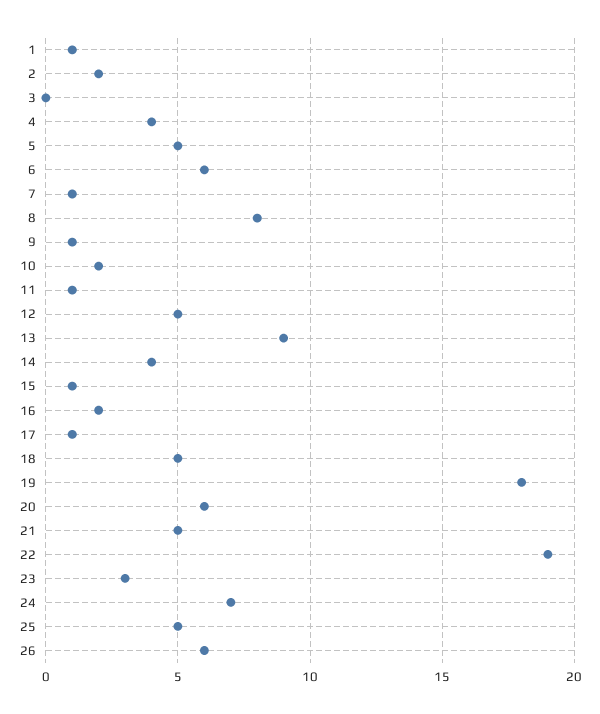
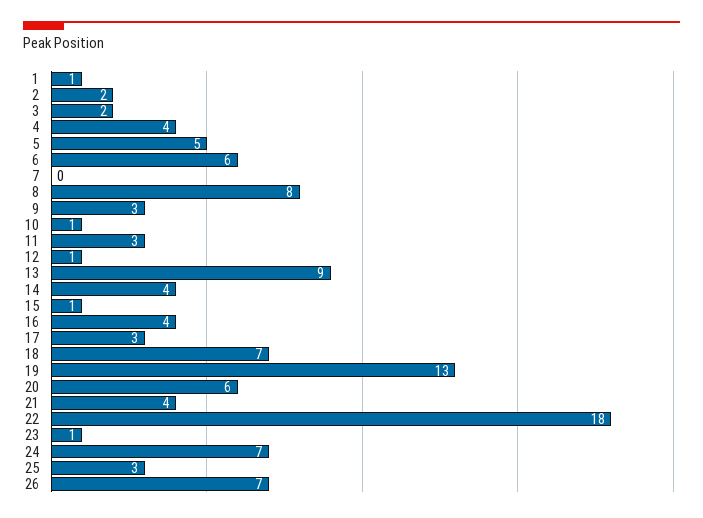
  {
    "1": 1,
    "2": 2,
-   "3": 0,
+   "3": 2,
    "4": 4,
    "5": 5,
    "6": 6,
-   "7": 1,
+   "7": 0,
    "8": 8,
-   "9": 1,
+   "9": 3,
-   "10": 2,
+   "10": 1,
-   "11": 1,
+   "11": 3,
-   "12": 5,
+   "12": 1,
    "13": 9,
    "14": 4,
    "15": 1,
-   "16": 2,
+   "16": 4,
-   "17": 1,
+   "17": 3,
-   "18": 5,
+   "18": 7,
-   "19": 18,
+   "19": 13,
    "20": 6,
-   "21": 5,
+   "21": 4,
-   "22": 19,
+   "22": 18,
-   "23": 3,
+   "23": 1,
    "24": 7,
-   "25": 5,
+   "25": 3,
-   "26": 6
+   "26": 7
  }

